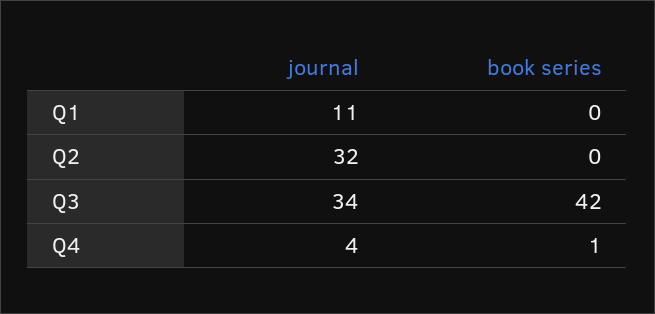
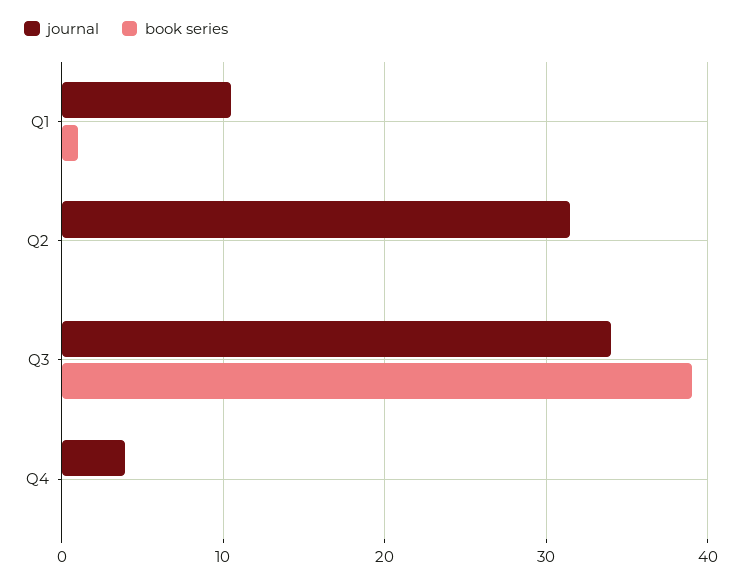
  {
    "journal": {
      "Q1": 11,
      "Q2": 32,
      "Q3": 34,
      "Q4": 4
    },
    "book series": {
-     "Q1": 0,
+     "Q1": 1,
      "Q2": 0,
-     "Q3": 42,
+     "Q3": 39,
-     "Q4": 1
+     "Q4": 0
    }
  }

